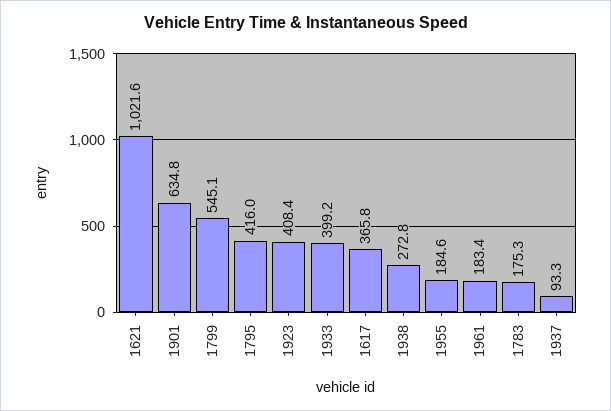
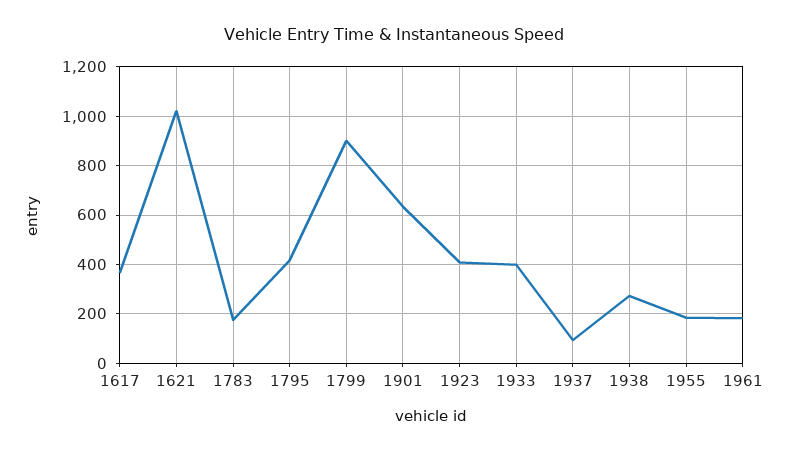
  {
    "1621": 1021.6,
    "1901": 634.8,
-   "1799": 545.1,
+   "1799": 900,
    "1795": 416,
    "1923": 408.4,
    "1933": 399.2,
    "1617": 365.8,
    "1938": 272.8,
    "1955": 184.6,
    "1961": 183.4,
    "1783": 175.3,
    "1937": 93.3
  }

